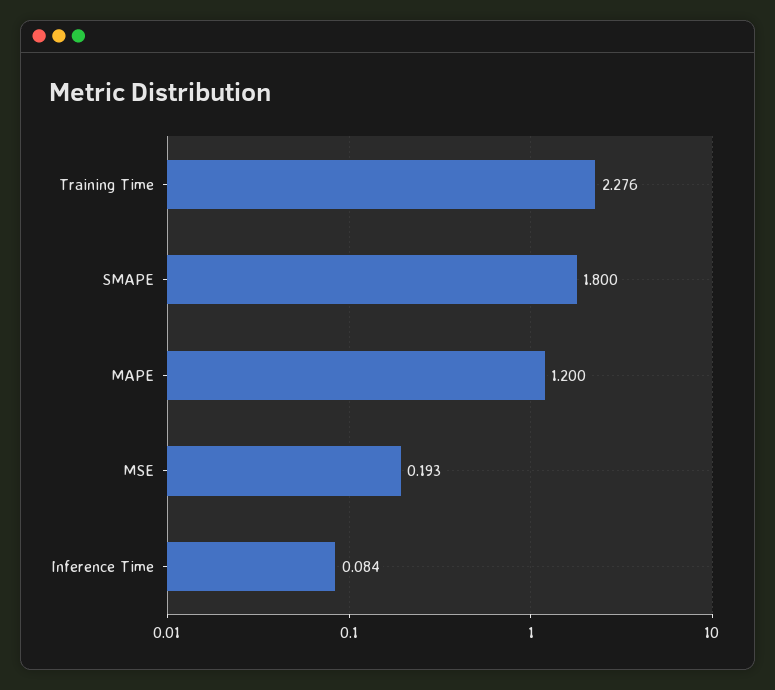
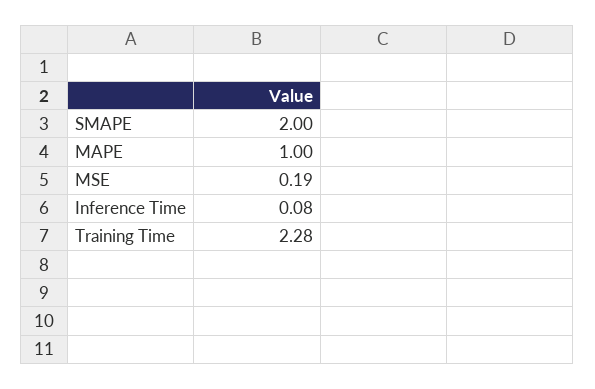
  {
    "Training Time": 2.276,
-   "SMAPE": 1.8,
+   "SMAPE": 2,
-   "MAPE": 1.2,
+   "MAPE": 1,
    "MSE": 0.193,
    "Inference Time": 0.084
  }

